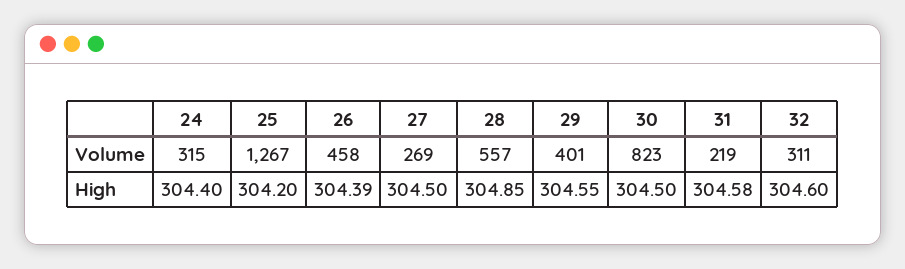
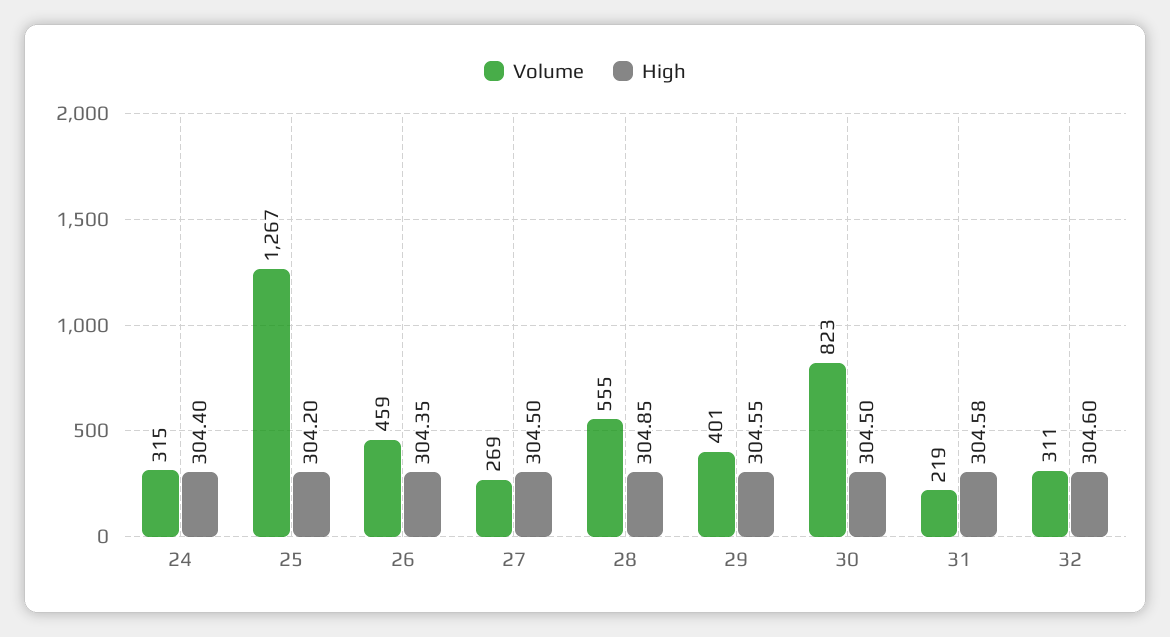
  {
    "Volume": {
      "24": 315,
      "25": 1267,
-     "26": 458,
+     "26": 459,
      "27": 269,
-     "28": 557,
+     "28": 555,
      "29": 401,
      "30": 823,
      "31": 219,
      "32": 311
    },
    "High": {
      "24": 304.4,
      "25": 304.2,
-     "26": 304.39,
+     "26": 304.35,
      "27": 304.5,
      "28": 304.85,
      "29": 304.55,
      "30": 304.5,
      "31": 304.58,
      "32": 304.6
    }
  }

